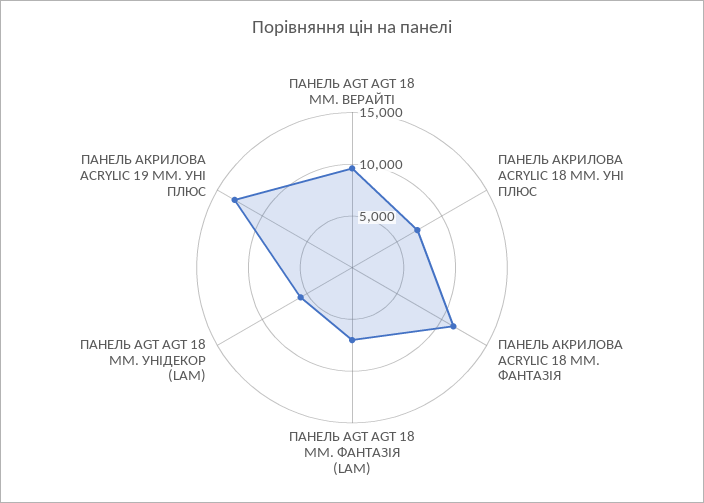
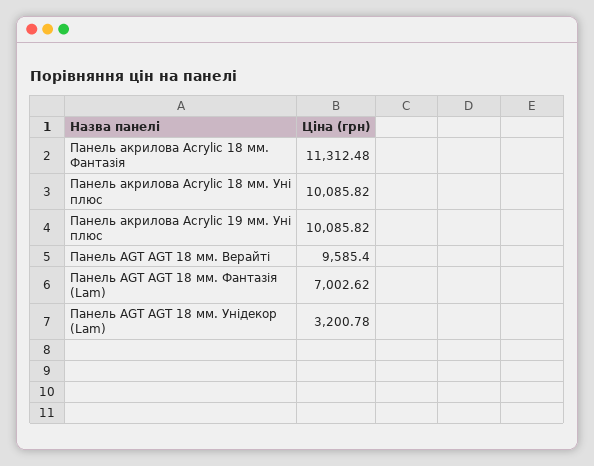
  {
    "ПАНЕЛЬ AGT AGT 18 ММ. ВЕРАЙТІ": 9585.4,
-   "ПАНЕЛЬ АКРИЛОВА ACRYLIC 18 ММ. УНІ ПЛЮС": 7000,
+   "ПАНЕЛЬ АКРИЛОВА ACRYLIC 18 ММ. УНІ ПЛЮС": 10085.82,
    "ПАНЕЛЬ АКРИЛОВА ACRYLIC 18 ММ. ФАНТАЗІЯ": 11312.48,
    "ПАНЕЛЬ AGT AGT 18 ММ. ФАНТАЗІЯ (LAM)": 7002.62,
-   "ПАНЕЛЬ AGT AGT 18 ММ. УНІДЕКОР (LAM)": 6000,
+   "ПАНЕЛЬ AGT AGT 18 ММ. УНІДЕКОР (LAM)": 3200.78,
-   "ПАНЕЛЬ АКРИЛОВА ACRYLIC 19 ММ. УНІ ПЛЮС": 13000
+   "ПАНЕЛЬ АКРИЛОВА ACRYLIC 19 ММ. УНІ ПЛЮС": 10085.82
  }

